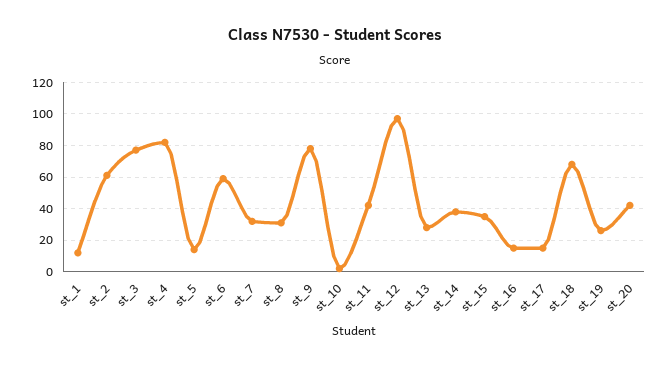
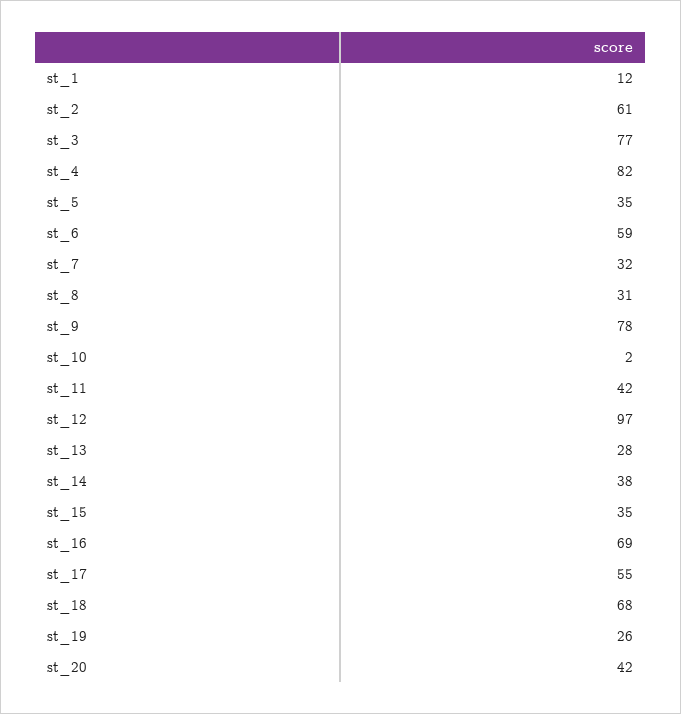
  {
    "st_1": 12,
    "st_2": 61,
    "st_3": 77,
    "st_4": 82,
-   "st_5": 15,
+   "st_5": 35,
    "st_6": 59,
    "st_7": 32,
    "st_8": 31,
    "st_9": 78,
    "st_10": 2,
    "st_11": 42,
    "st_12": 97,
    "st_13": 28,
    "st_14": 38,
    "st_15": 35,
-   "st_16": 15,
+   "st_16": 69,
-   "st_17": 15,
+   "st_17": 55,
    "st_18": 68,
    "st_19": 26,
    "st_20": 42
  }

